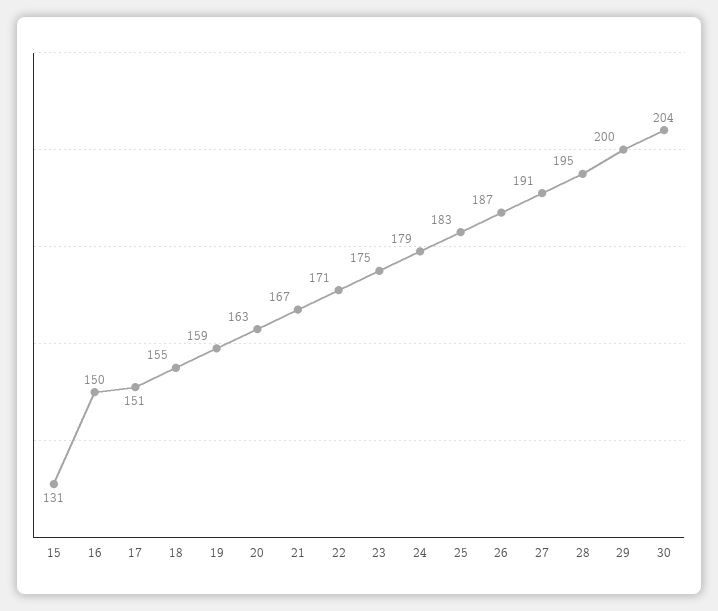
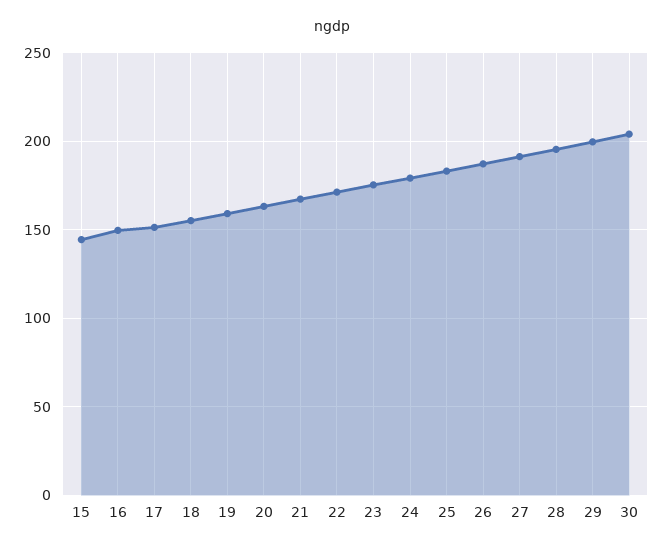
  {
-   "15": 131,
+   "15": 145,
    "16": 150,
    "17": 151,
    "18": 155,
    "19": 159,
    "20": 163,
    "21": 167,
    "22": 171,
    "23": 175,
    "24": 179,
    "25": 183,
    "26": 187,
    "27": 191,
    "28": 195,
    "29": 200,
    "30": 204
  }

